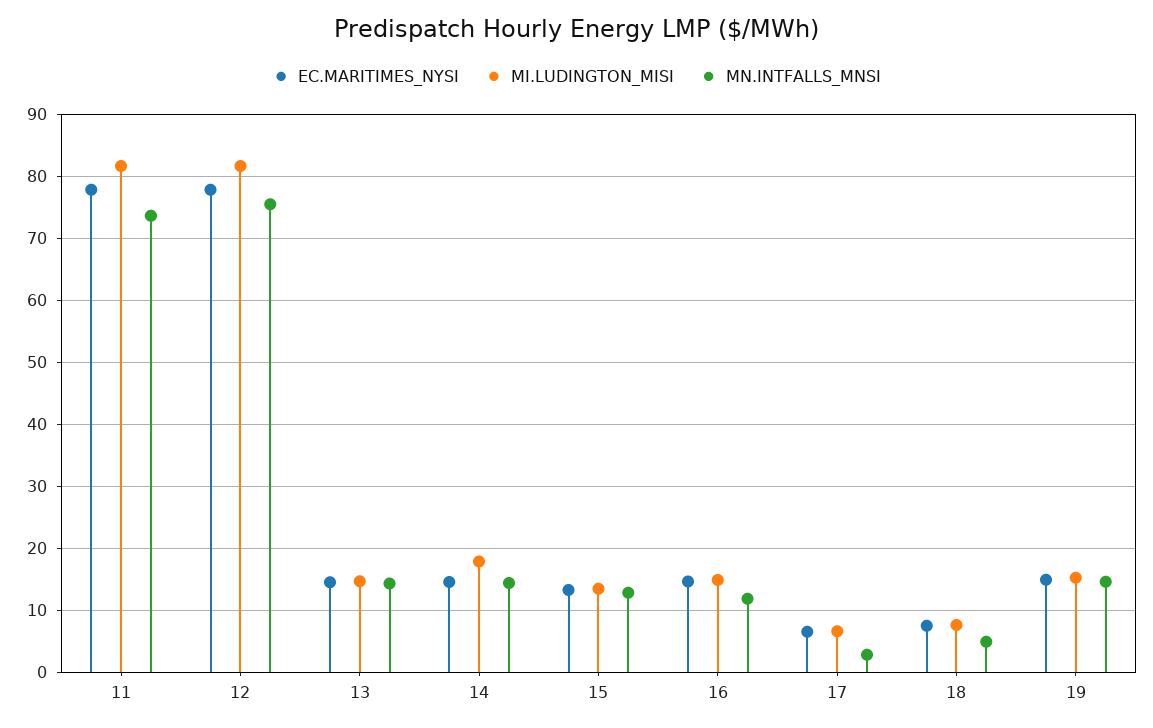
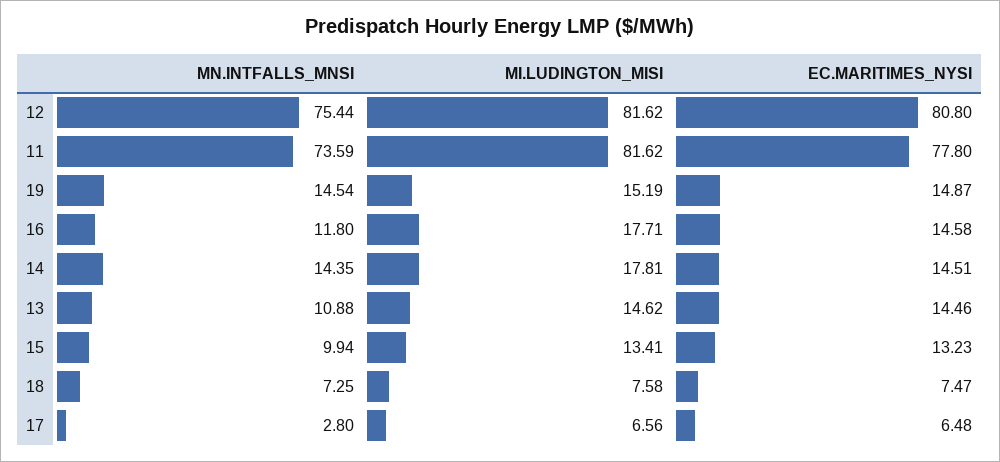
  {
    "EC.MARITIMES_NYSI": {
      "11": 77.8,
-     "12": 78,
+     "12": 80.8,
      "13": 14.46,
      "14": 14.51,
      "15": 13.23,
      "16": 14.58,
      "17": 6.48,
      "18": 7.47,
      "19": 14.87
    },
    "MI.LUDINGTON_MISI": {
      "11": 81.62,
      "12": 81.62,
      "13": 14.62,
      "14": 17.81,
      "15": 13.41,
-     "16": 15,
+     "16": 17.71,
      "17": 6.56,
      "18": 7.58,
      "19": 15.19
    },
    "MN.INTFALLS_MNSI": {
      "11": 73.59,
      "12": 75.44,
-     "13": 14,
+     "13": 10.88,
      "14": 14.35,
-     "15": 13,
+     "15": 9.94,
      "16": 11.8,
      "17": 2.8,
-     "18": 5,
+     "18": 7.25,
      "19": 14.54
    }
  }

